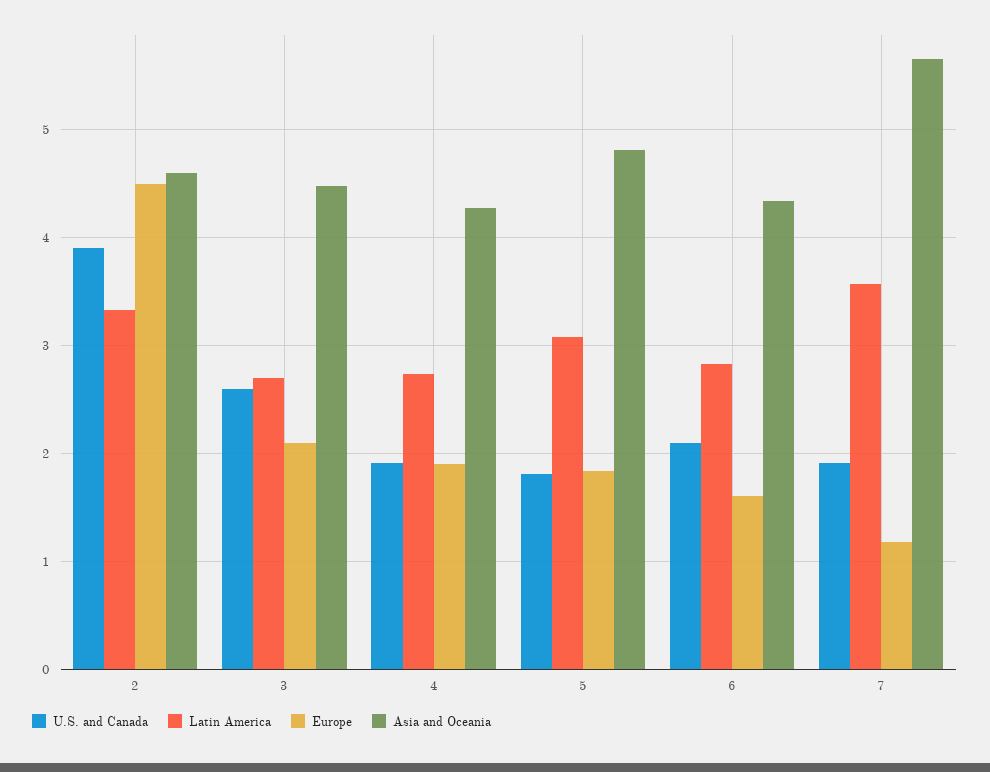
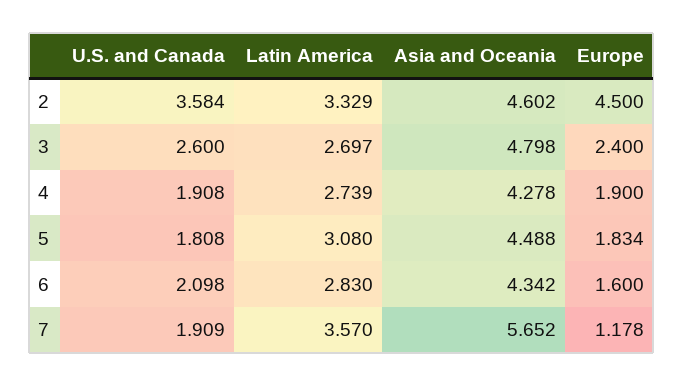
  {
    "U.S. and Canada": {
-     "2": 3.9,
+     "2": 3.584,
      "3": 2.6,
      "4": 1.908,
      "5": 1.808,
      "6": 2.098,
      "7": 1.909
    },
    "Latin America": {
      "2": 3.329,
      "3": 2.697,
      "4": 2.739,
      "5": 3.08,
      "6": 2.83,
      "7": 3.57
    },
    "Europe": {
      "2": 4.5,
-     "3": 2.1,
+     "3": 2.4,
      "4": 1.9,
      "5": 1.834,
      "6": 1.6,
      "7": 1.178
    },
    "Asia and Oceania": {
      "2": 4.602,
-     "3": 4.5,
+     "3": 4.798,
      "4": 4.278,
-     "5": 4.8,
+     "5": 4.488,
      "6": 4.342,
      "7": 5.652
    }
  }

